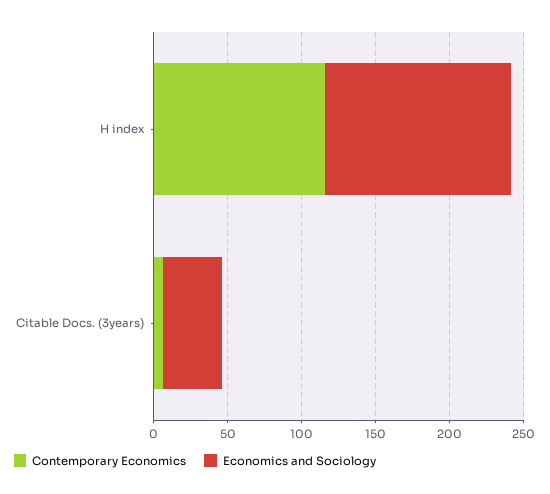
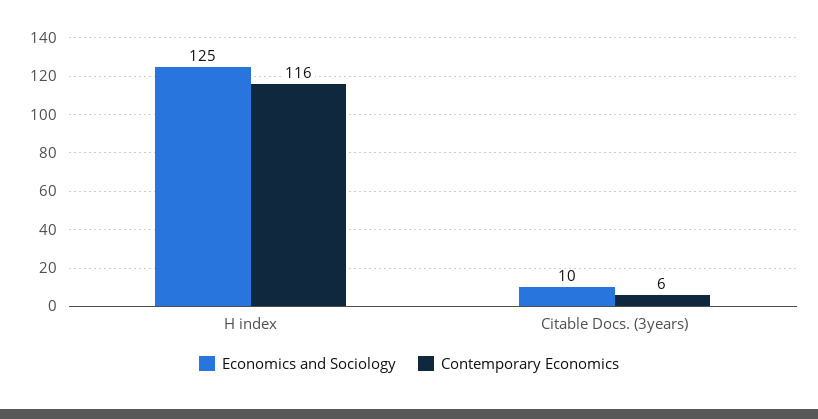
  {
    "Contemporary Economics": {
      "H index": 116,
      "Citable Docs. (3years)": 6
    },
    "Economics and Sociology": {
      "H index": 125,
-     "Citable Docs. (3years)": 40
+     "Citable Docs. (3years)": 10
    }
  }

